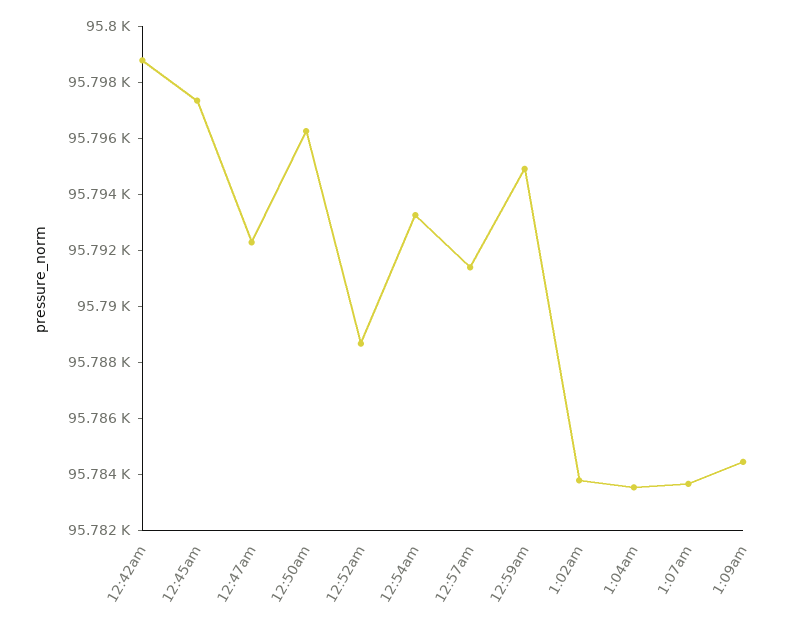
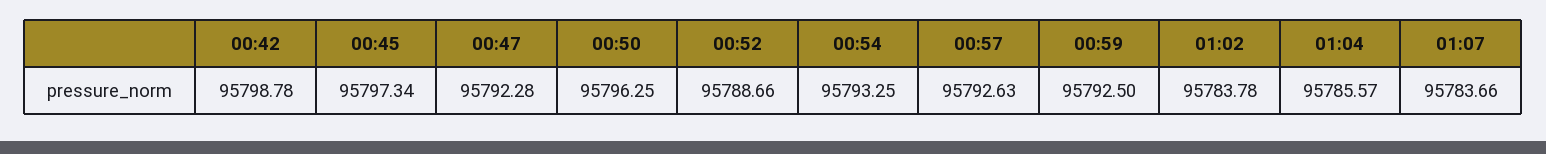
  {
    "12:42am": 95798.78,
    "12:45am": 95797.34,
    "12:47am": 95792.28,
    "12:50am": 95796.25,
    "12:52am": 95788.66,
    "12:54am": 95793.25,
-   "12:57am": 95791.5,
+   "12:57am": 95792.63,
-   "12:59am": 95795,
+   "12:59am": 95792.5,
    "1:02am": 95783.78,
-   "1:04am": 95783.5,
+   "1:04am": 95785.57,
-   "1:07am": 95783.66,
+   "1:07am": 95783.66
-   "1:09am": 95784.5
  }

